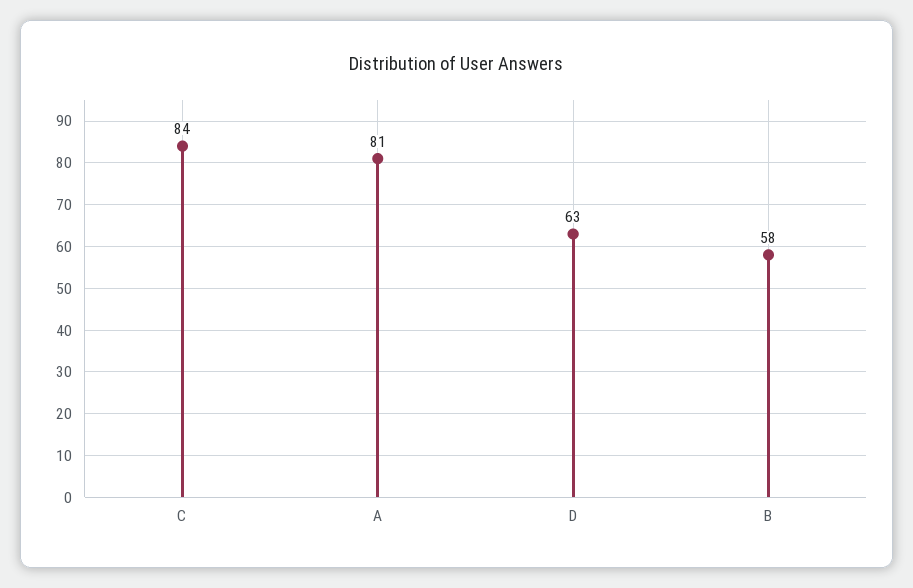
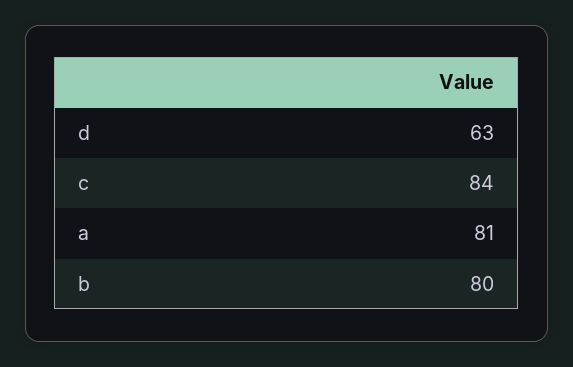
  {
    "C": 84,
    "A": 81,
    "D": 63,
-   "B": 58
+   "B": 80
  }

